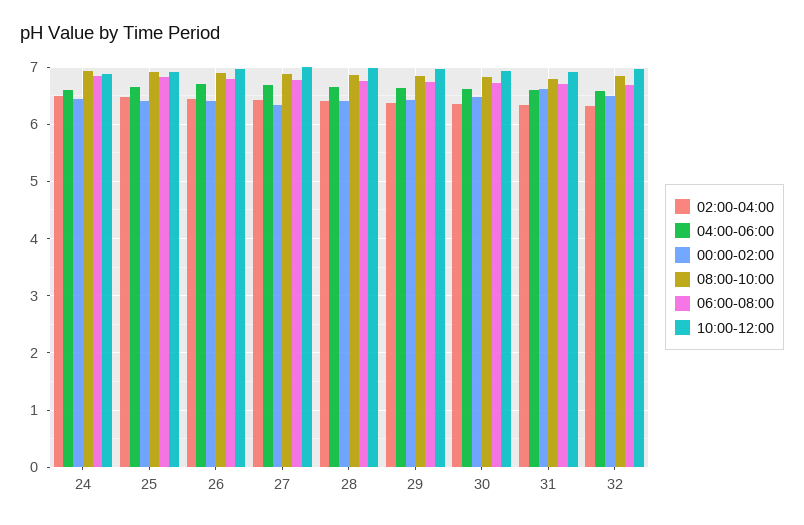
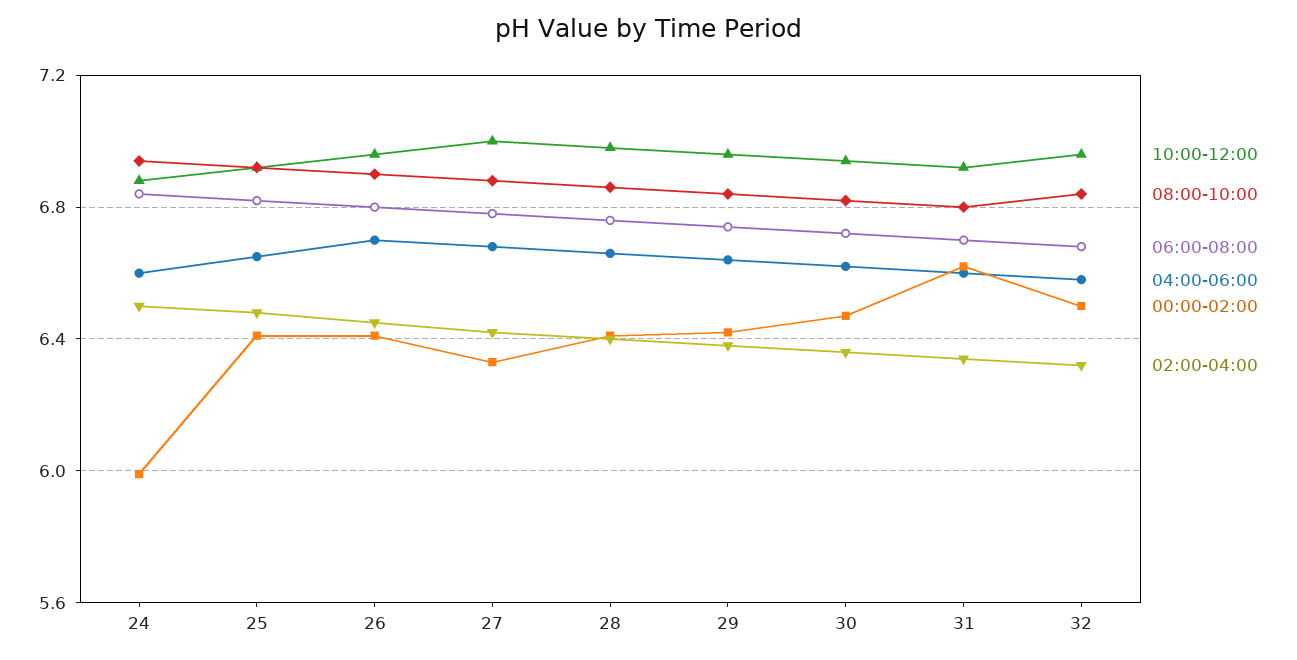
  {
    "02:00-04:00": {
      "24": 6.5,
      "25": 6.5,
      "26": 6.45,
      "27": 6.4,
      "28": 6.4,
      "29": 6.4,
      "30": 6.35,
      "31": 6.35,
      "32": 6.3
    },
    "04:00-06:00": {
      "24": 6.6,
      "25": 6.65,
      "26": 6.7,
      "27": 6.7,
      "28": 6.65,
      "29": 6.65,
      "30": 6.6,
      "31": 6.6,
      "32": 6.6
    },
    "00:00-02:00": {
-     "24": 6.4,
+     "24": 6,
      "25": 6.4,
      "26": 6.4,
      "27": 6.35,
      "28": 6.4,
      "29": 6.4,
      "30": 6.45,
      "31": 6.6,
      "32": 6.5
    },
    "08:00-10:00": {
      "24": 6.95,
      "25": 6.9,
      "26": 6.9,
      "27": 6.9,
      "28": 6.85,
      "29": 6.85,
      "30": 6.8,
      "31": 6.8,
      "32": 6.85
    },
    "06:00-08:00": {
      "24": 6.85,
      "25": 6.8,
      "26": 6.8,
      "27": 6.8,
      "28": 6.75,
      "29": 6.75,
      "30": 6.7,
      "31": 6.7,
      "32": 6.7
    },
    "10:00-12:00": {
      "24": 6.9,
      "25": 6.9,
      "26": 6.95,
      "27": 7,
      "28": 7,
      "29": 6.95,
      "30": 6.95,
      "31": 6.9,
      "32": 6.95
    }
  }

